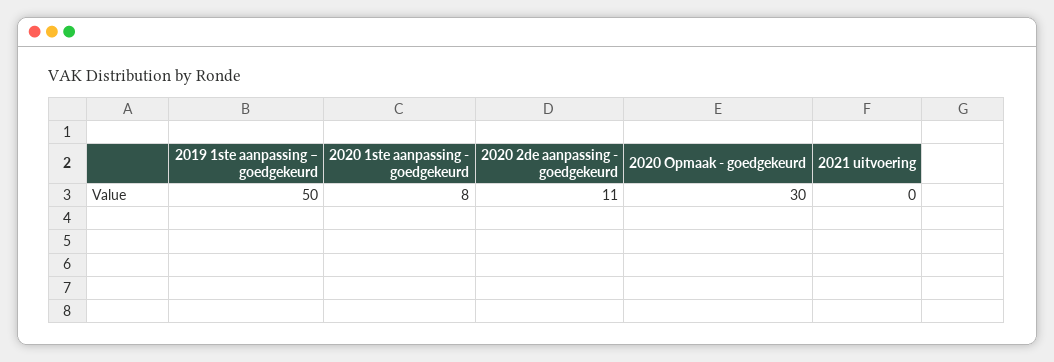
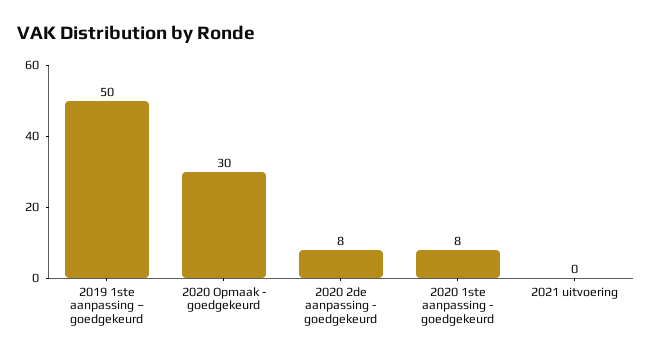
  {
    "2019 1ste aanpassing – goedgekeurd": 50,
    "2020 1ste aanpassing - goedgekeurd": 8,
-   "2020 2de aanpassing - goedgekeurd": 11,
+   "2020 2de aanpassing - goedgekeurd": 8,
    "2020 Opmaak - goedgekeurd": 30,
    "2021 uitvoering": 0
  }

